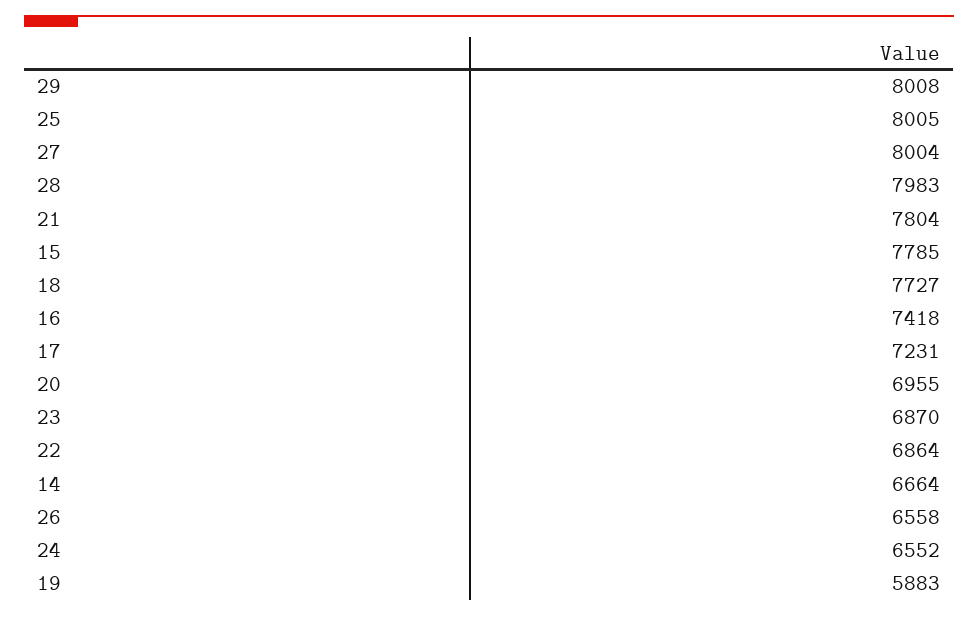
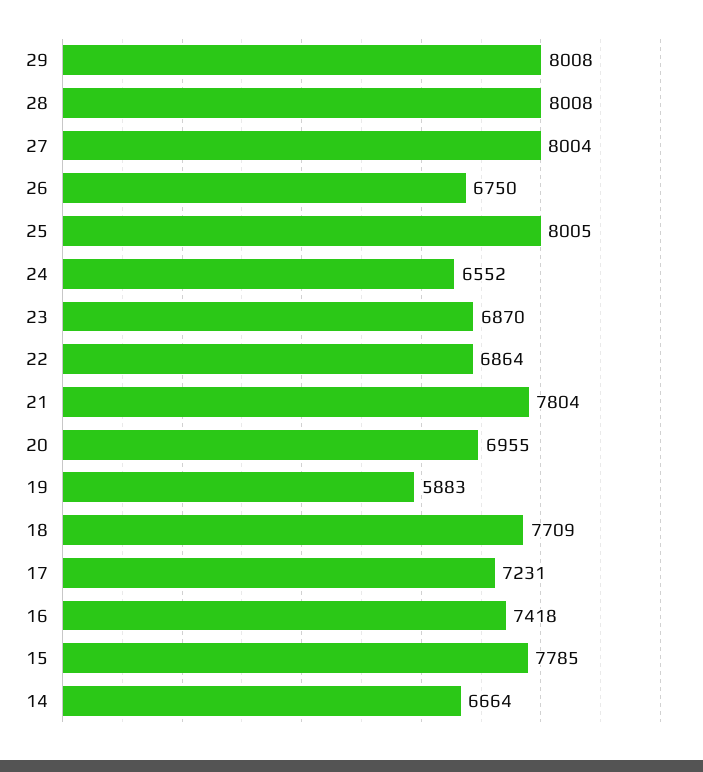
  {
    "29": 8008,
    "25": 8005,
    "27": 8004,
-   "28": 7983,
+   "28": 8008,
    "21": 7804,
    "15": 7785,
-   "18": 7727,
+   "18": 7709,
    "16": 7418,
    "17": 7231,
    "20": 6955,
    "23": 6870,
    "22": 6864,
    "14": 6664,
-   "26": 6558,
+   "26": 6750,
    "24": 6552,
    "19": 5883
  }

